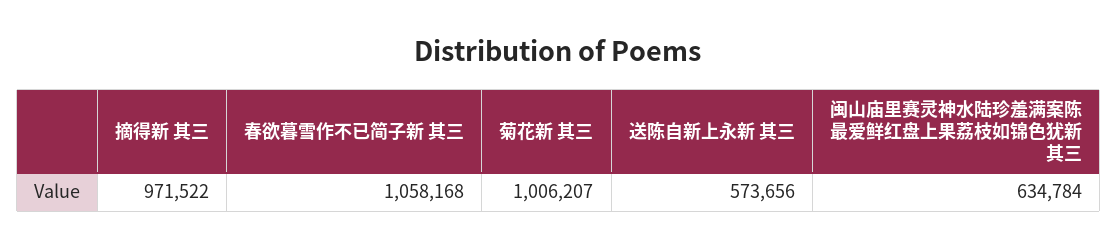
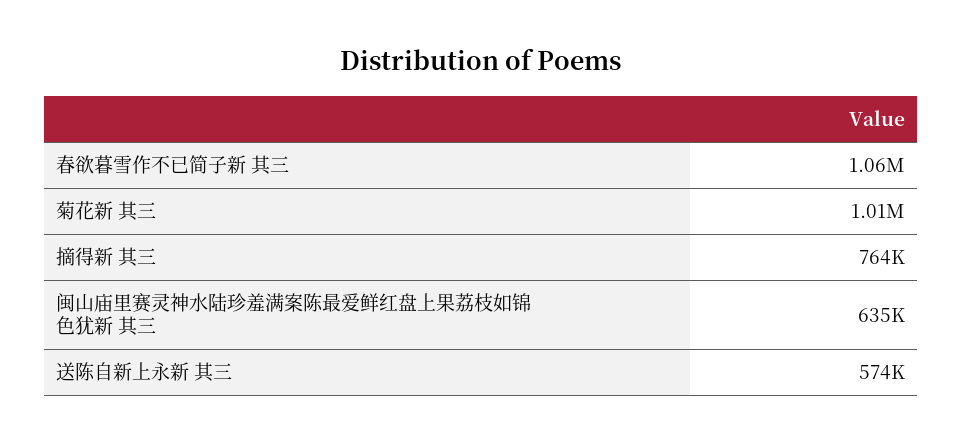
  {
-   "摘得新 其三": 971522,
+   "摘得新 其三": 764000,
    "春欲暮雪作不已简子新 其三": 1058168,
    "菊花新 其三": 1006207,
    "送陈自新上永新 其三": 573656,
    "闽山庙里赛灵神水陆珍羞满案陈最爱鲜红盘上果荔枝如锦色犹新 其三": 634784
  }

